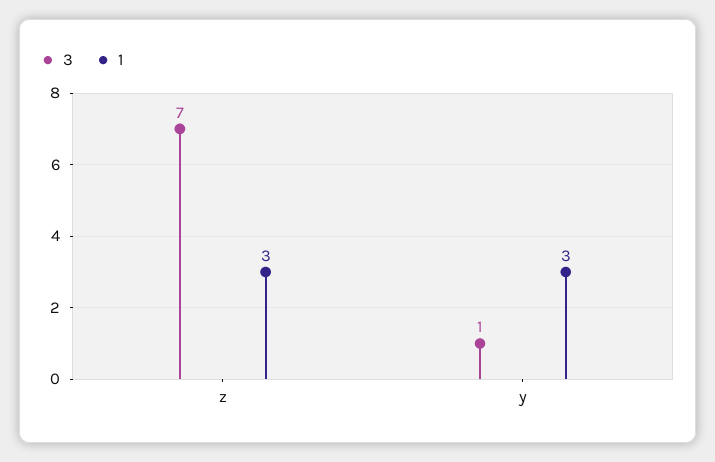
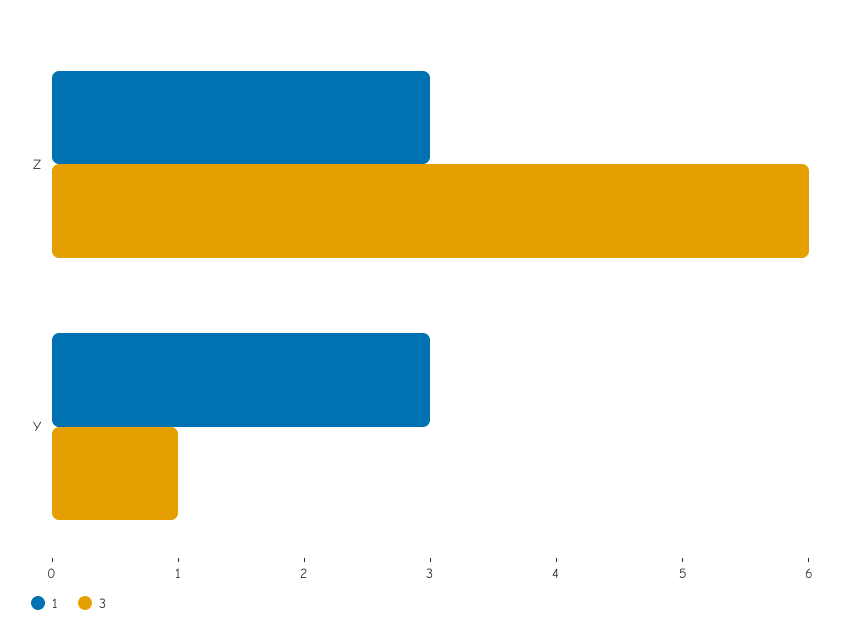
  {
    "3": {
-     "z": 7,
+     "z": 6,
      "y": 1
    },
    "1": {
      "z": 3,
      "y": 3
    }
  }

